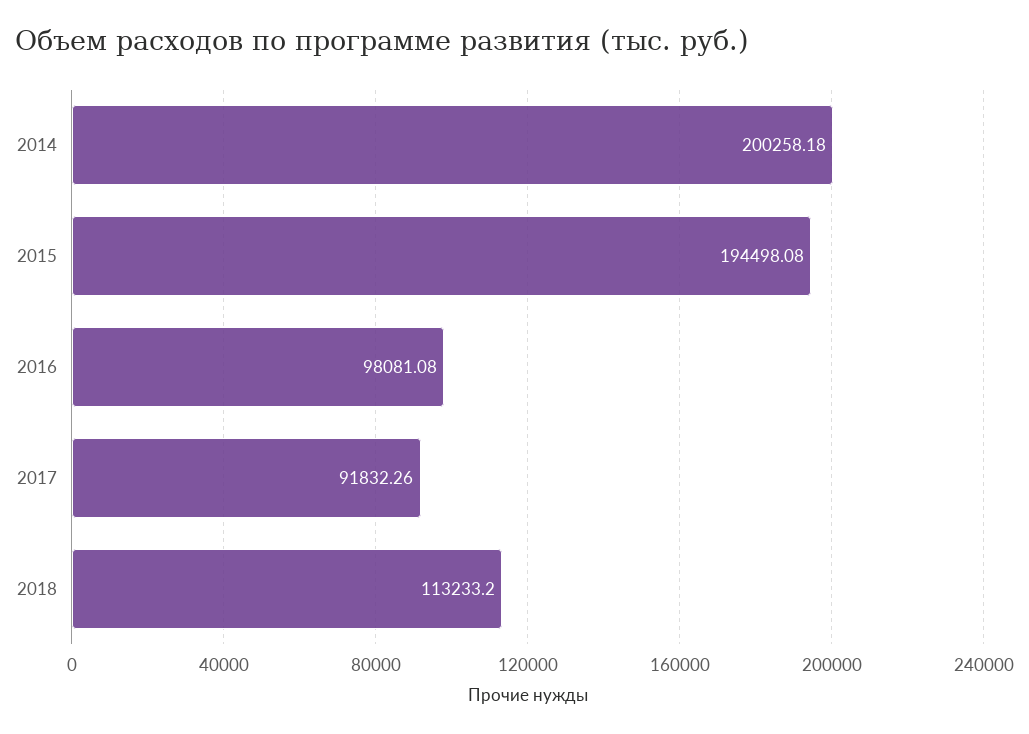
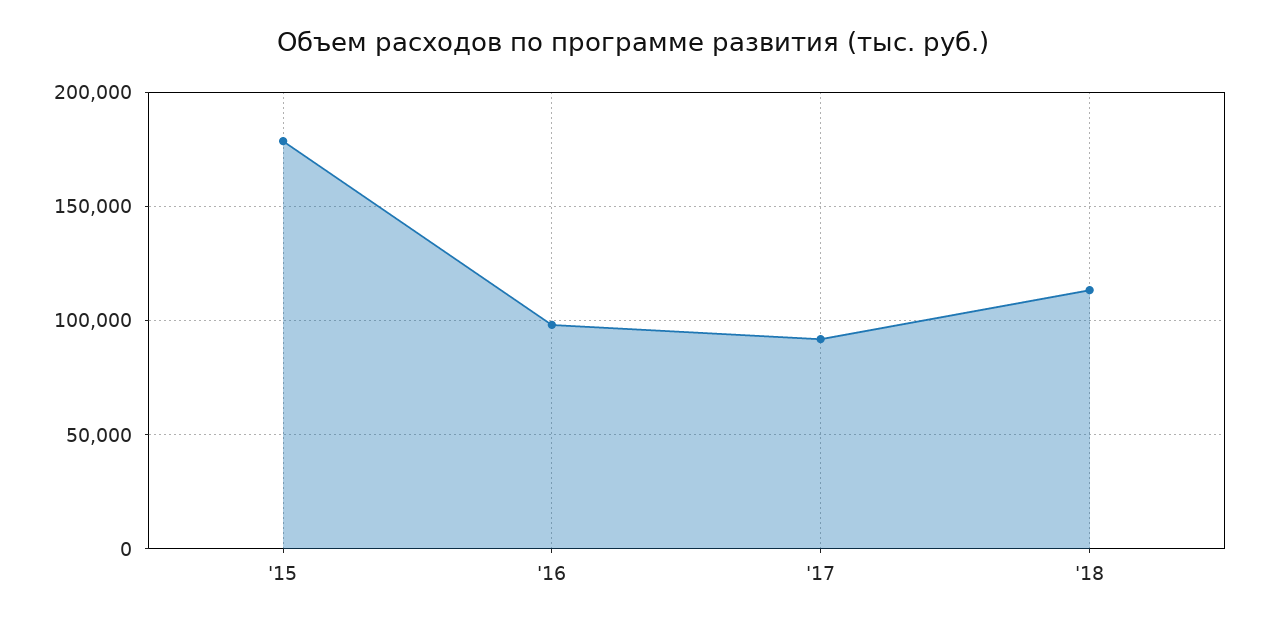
  {
-   "2014": 200258.18,
-   "2015": 194498.08,
+   "2015": 180000,
    "2016": 98081.08,
    "2017": 91832.26,
    "2018": 113233.2
  }

